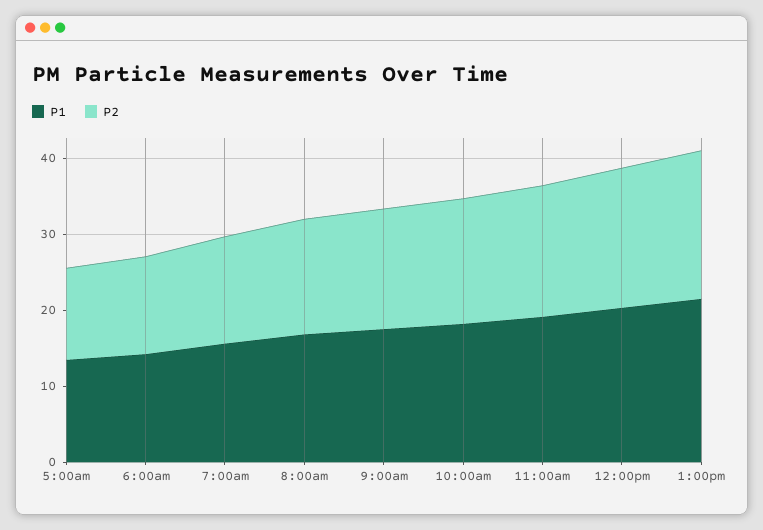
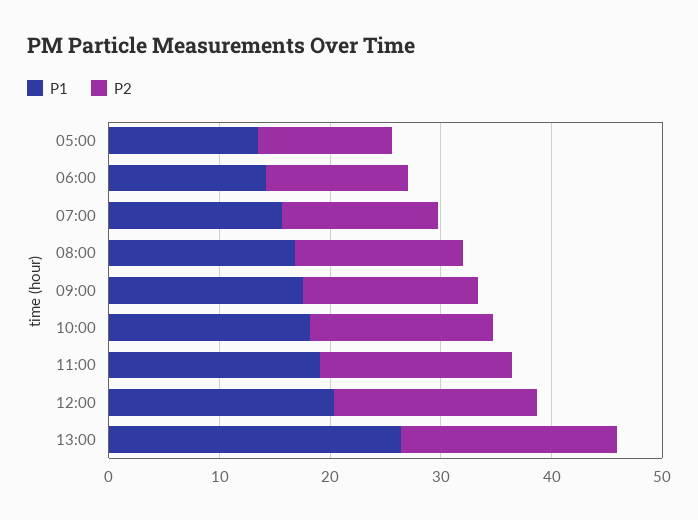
  {
    "P1": {
      "5:00am": 14,
      "6:00am": 14,
      "7:00am": 16,
      "8:00am": 16,
      "9:00am": 18,
      "10:00am": 18,
      "11:00am": 20,
      "12:00pm": 20,
-     "1:00pm": 22
+     "1:00pm": 26
    },
    "P2": {
      "5:00am": 12,
      "6:00am": 12,
      "7:00am": 14,
      "8:00am": 16,
      "9:00am": 16,
      "10:00am": 16,
      "11:00am": 18,
      "12:00pm": 18,
      "1:00pm": 20
    }
  }

